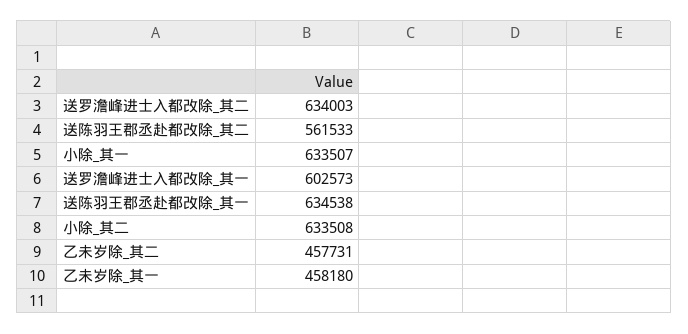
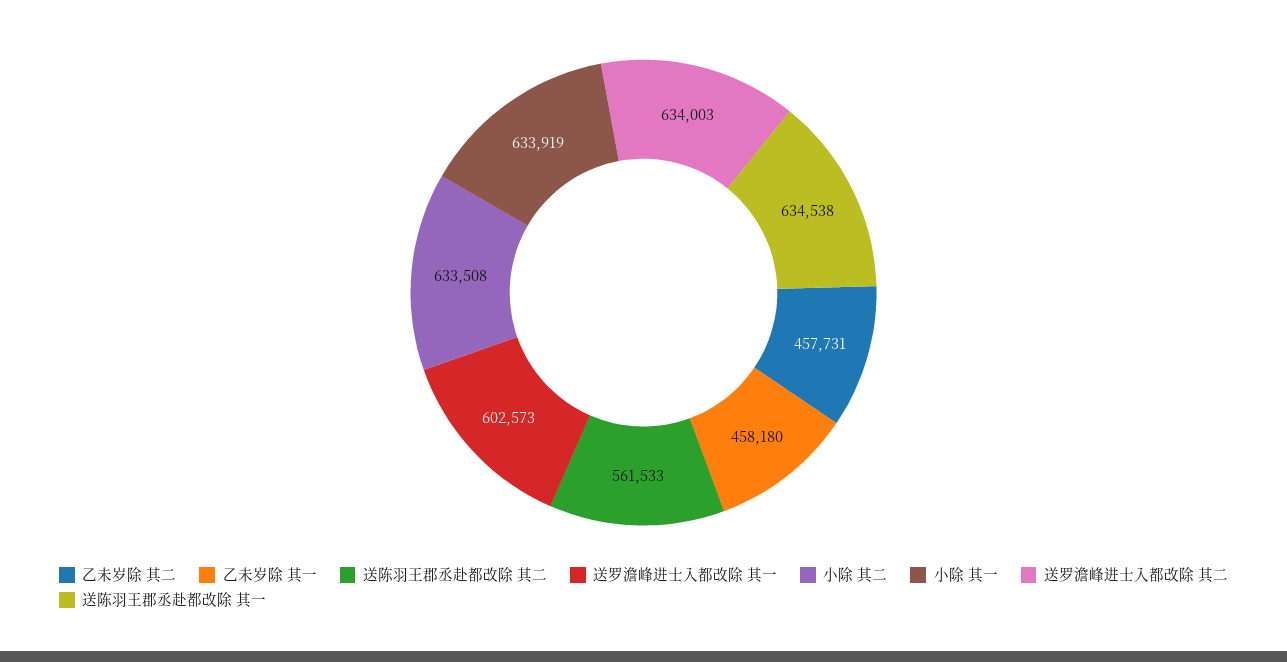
  {
    "送罗澹峰进士入都改除_其二": 634003,
    "送陈羽王郡丞赴都改除_其二": 561533,
-   "小除_其一": 633507,
+   "小除_其一": 633919,
    "送罗澹峰进士入都改除_其一": 602573,
    "送陈羽王郡丞赴都改除_其一": 634538,
    "小除_其二": 633508,
    "乙未岁除_其二": 457731,
    "乙未岁除_其一": 458180
  }

